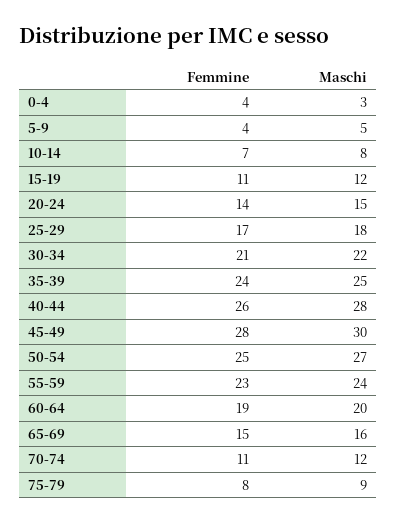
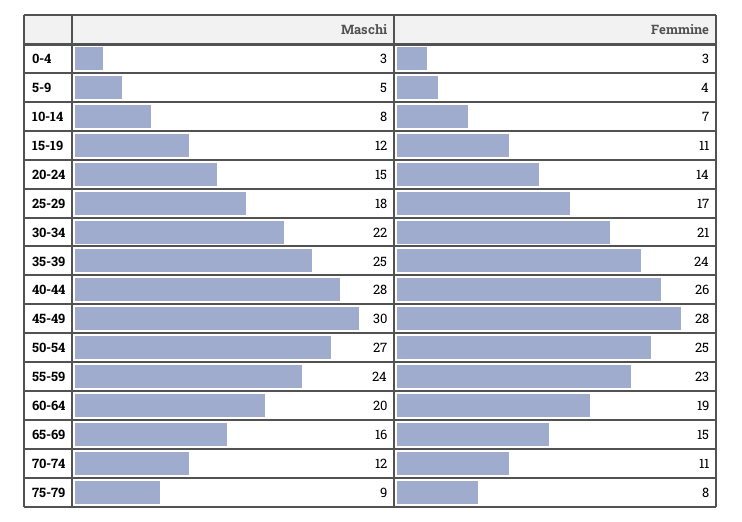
  {
    "Femmine": {
-     "0-4": 4,
+     "0-4": 3,
      "5-9": 4,
      "10-14": 7,
      "15-19": 11,
      "20-24": 14,
      "25-29": 17,
      "30-34": 21,
      "35-39": 24,
      "40-44": 26,
      "45-49": 28,
      "50-54": 25,
      "55-59": 23,
      "60-64": 19,
      "65-69": 15,
      "70-74": 11,
      "75-79": 8
    },
    "Maschi": {
      "0-4": 3,
      "5-9": 5,
      "10-14": 8,
      "15-19": 12,
      "20-24": 15,
      "25-29": 18,
      "30-34": 22,
      "35-39": 25,
      "40-44": 28,
      "45-49": 30,
      "50-54": 27,
      "55-59": 24,
      "60-64": 20,
      "65-69": 16,
      "70-74": 12,
      "75-79": 9
    }
  }

